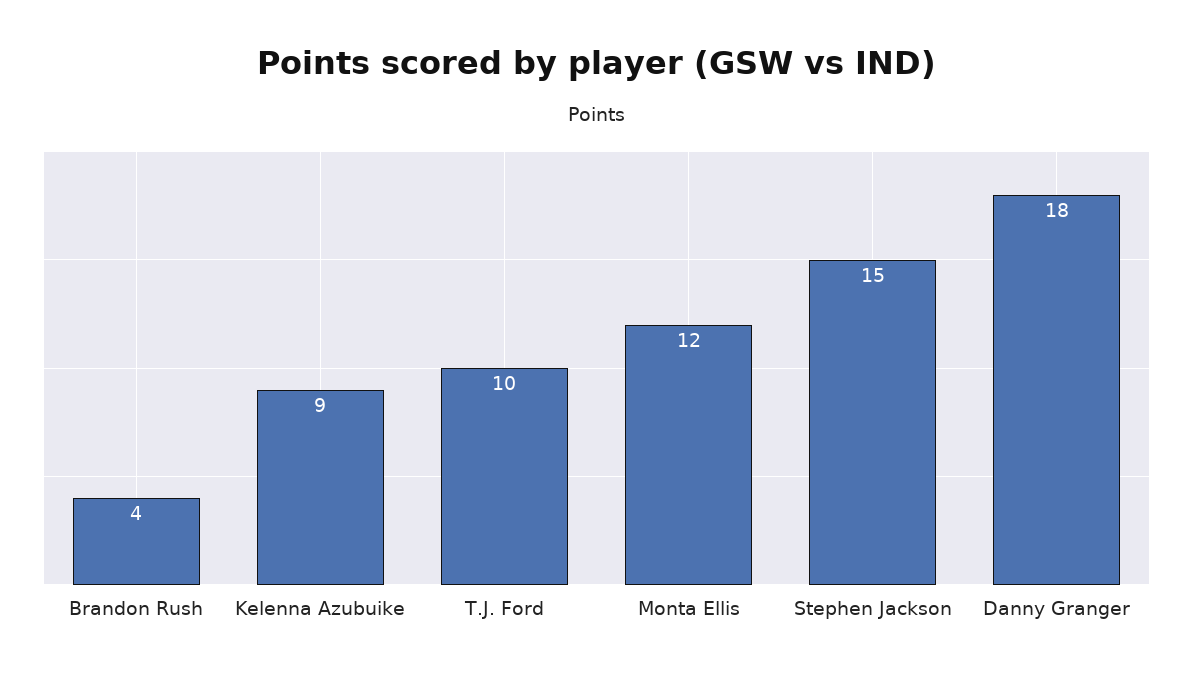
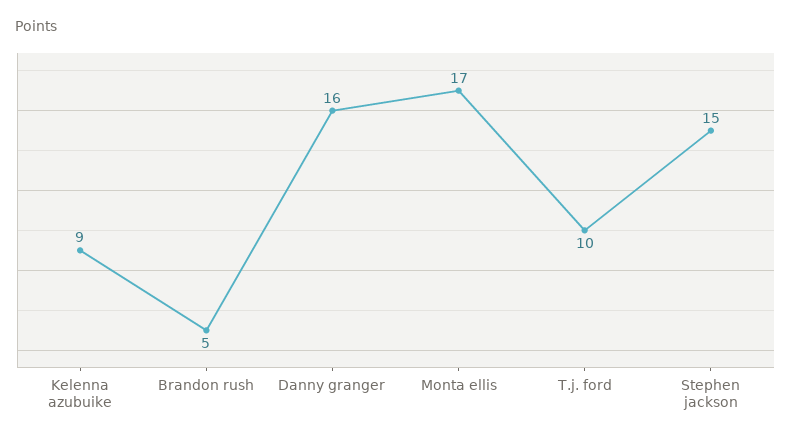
  {
-   "Brandon Rush": 4,
+   "Brandon Rush": 5,
    "Kelenna Azubuike": 9,
    "T.J. Ford": 10,
-   "Monta Ellis": 12,
+   "Monta Ellis": 17,
    "Stephen Jackson": 15,
-   "Danny Granger": 18
+   "Danny Granger": 16
  }

